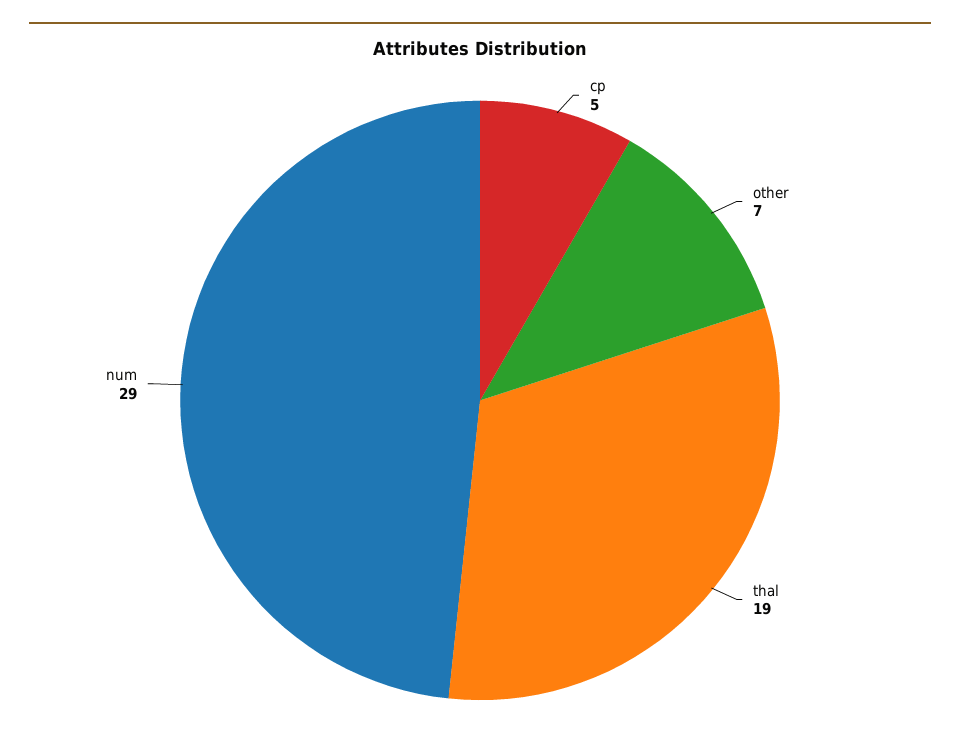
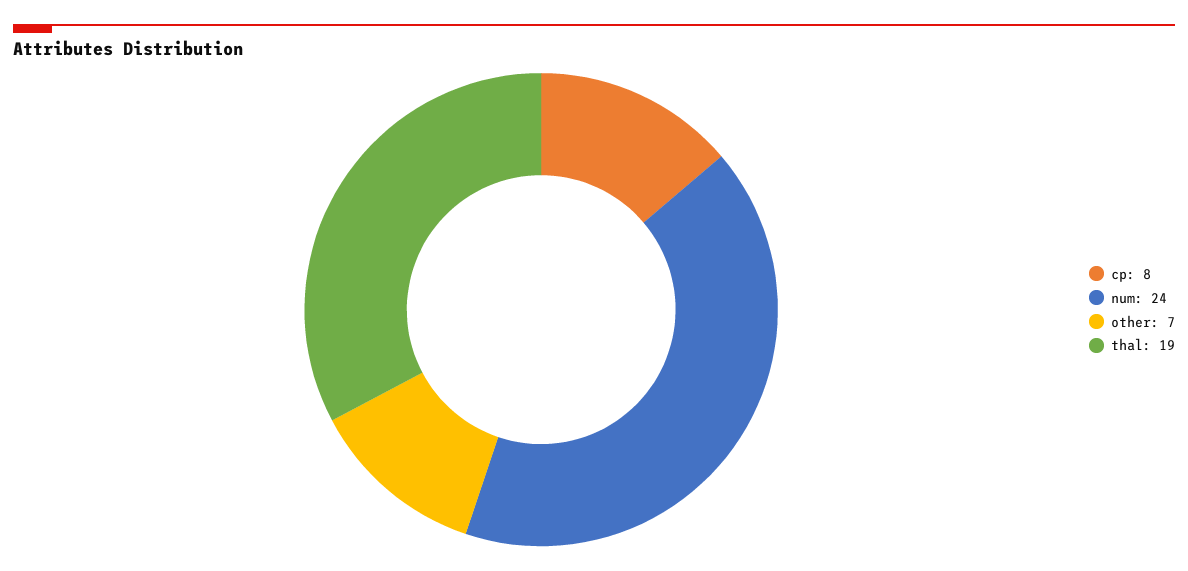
  {
-   "cp": 5,
+   "cp": 8,
    "other": 7,
    "thal": 19,
-   "num": 29
+   "num": 24
  }

